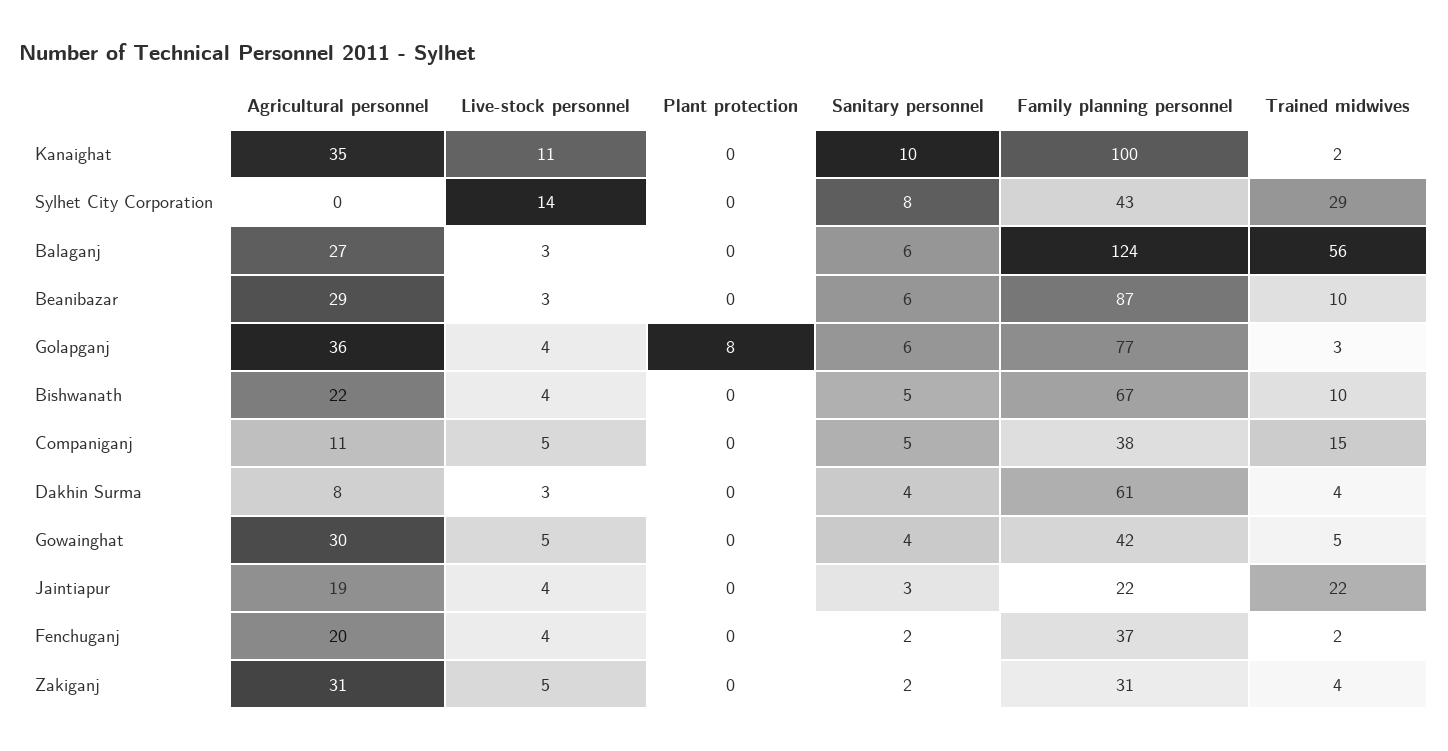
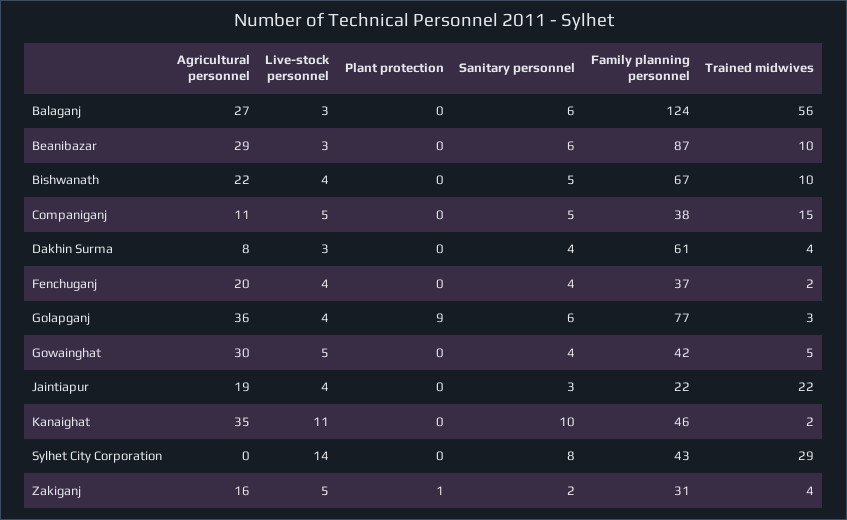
  {
    "Agricultural personnel": {
      "Kanaighat": 35,
      "Sylhet City Corporation": 0,
      "Balaganj": 27,
      "Beanibazar": 29,
      "Golapganj": 36,
      "Bishwanath": 22,
      "Companiganj": 11,
      "Dakhin Surma": 8,
      "Gowainghat": 30,
      "Jaintiapur": 19,
      "Fenchuganj": 20,
-     "Zakiganj": 31
+     "Zakiganj": 16
    },
    "Live-stock personnel": {
      "Kanaighat": 11,
      "Sylhet City Corporation": 14,
      "Balaganj": 3,
      "Beanibazar": 3,
      "Golapganj": 4,
      "Bishwanath": 4,
      "Companiganj": 5,
      "Dakhin Surma": 3,
      "Gowainghat": 5,
      "Jaintiapur": 4,
      "Fenchuganj": 4,
      "Zakiganj": 5
    },
    "Plant protection": {
      "Kanaighat": 0,
      "Sylhet City Corporation": 0,
      "Balaganj": 0,
      "Beanibazar": 0,
-     "Golapganj": 8,
+     "Golapganj": 9,
      "Bishwanath": 0,
      "Companiganj": 0,
      "Dakhin Surma": 0,
      "Gowainghat": 0,
      "Jaintiapur": 0,
      "Fenchuganj": 0,
-     "Zakiganj": 0
+     "Zakiganj": 1
    },
    "Sanitary personnel": {
      "Kanaighat": 10,
      "Sylhet City Corporation": 8,
      "Balaganj": 6,
      "Beanibazar": 6,
      "Golapganj": 6,
      "Bishwanath": 5,
      "Companiganj": 5,
      "Dakhin Surma": 4,
      "Gowainghat": 4,
      "Jaintiapur": 3,
-     "Fenchuganj": 2,
+     "Fenchuganj": 4,
      "Zakiganj": 2
    },
    "Family planning personnel": {
-     "Kanaighat": 100,
+     "Kanaighat": 46,
      "Sylhet City Corporation": 43,
      "Balaganj": 124,
      "Beanibazar": 87,
      "Golapganj": 77,
      "Bishwanath": 67,
      "Companiganj": 38,
      "Dakhin Surma": 61,
      "Gowainghat": 42,
      "Jaintiapur": 22,
      "Fenchuganj": 37,
      "Zakiganj": 31
    },
    "Trained midwives": {
      "Kanaighat": 2,
      "Sylhet City Corporation": 29,
      "Balaganj": 56,
      "Beanibazar": 10,
      "Golapganj": 3,
      "Bishwanath": 10,
      "Companiganj": 15,
      "Dakhin Surma": 4,
      "Gowainghat": 5,
      "Jaintiapur": 22,
      "Fenchuganj": 2,
      "Zakiganj": 4
    }
  }

